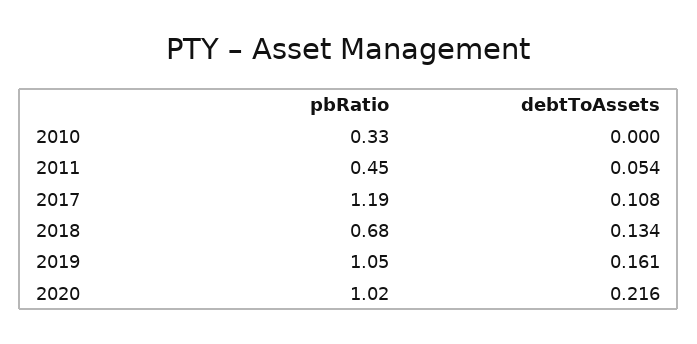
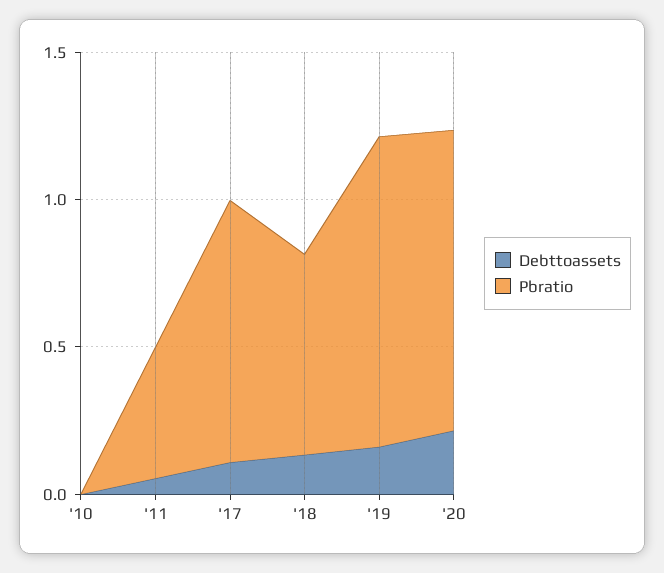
  {
    "pbRatio": {
-     "2010": 0.33,
+     "2010": 0,
      "2011": 0.45,
-     "2017": 1.19,
+     "2017": 0.9,
      "2018": 0.68,
      "2019": 1.05,
      "2020": 1.02
    },
    "debtToAssets": {
      "2010": 0,
      "2011": 0.054,
      "2017": 0.108,
      "2018": 0.134,
      "2019": 0.161,
      "2020": 0.216
    }
  }

